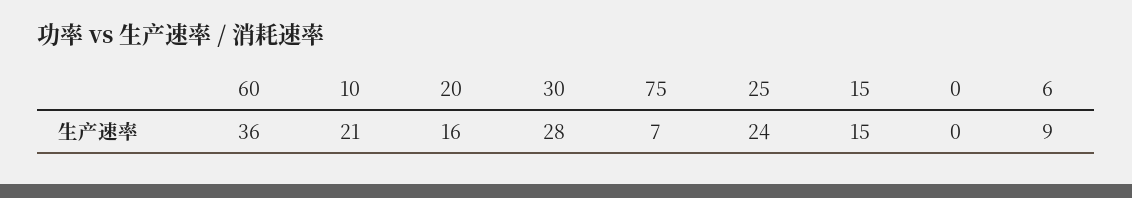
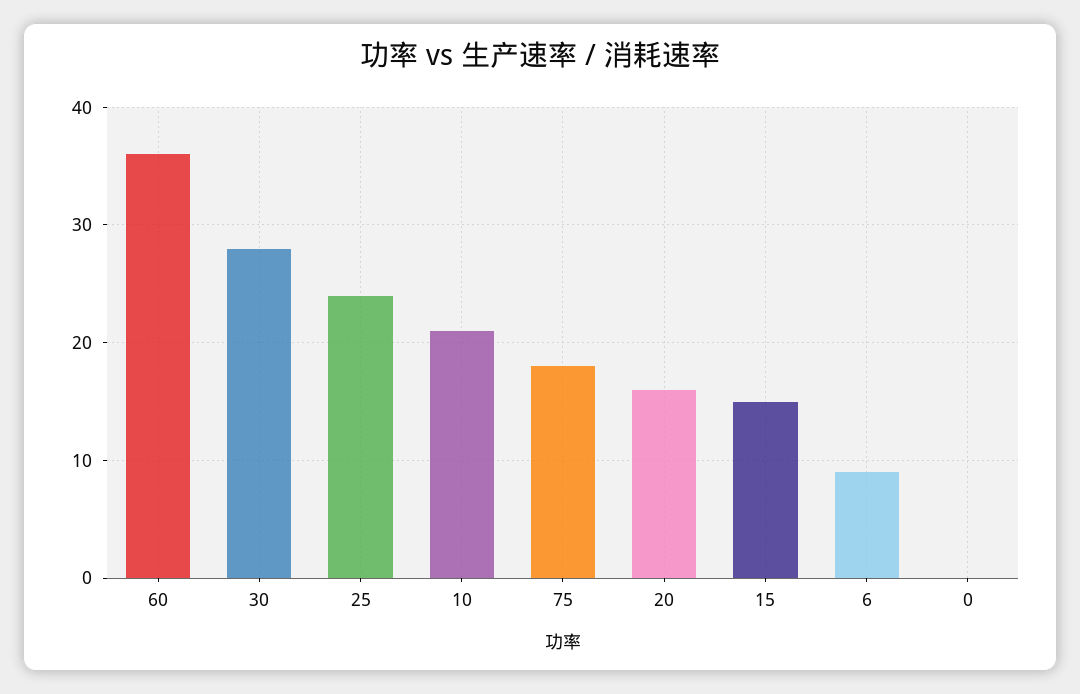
  {
    "60": 36,
    "10": 21,
    "20": 16,
    "30": 28,
-   "75": 7,
+   "75": 18,
    "25": 24,
    "15": 15,
    "0": 0,
    "6": 9
  }

